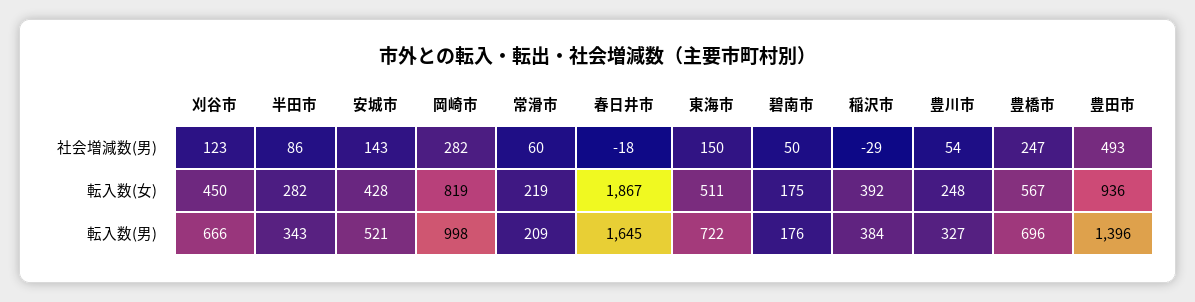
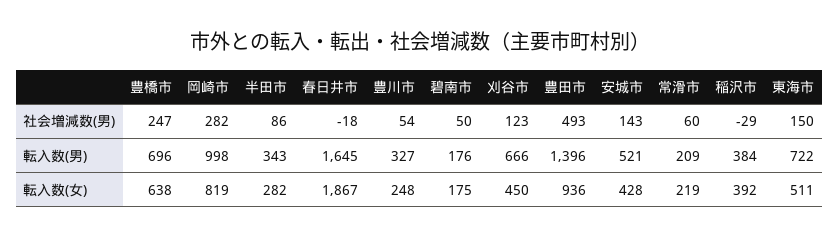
  {
    "刈谷市": {
      "社会増減数(男)": 123,
      "転入数(女)": 450,
      "転入数(男)": 666
    },
    "半田市": {
      "社会増減数(男)": 86,
      "転入数(女)": 282,
      "転入数(男)": 343
    },
    "安城市": {
      "社会増減数(男)": 143,
      "転入数(女)": 428,
      "転入数(男)": 521
    },
    "岡崎市": {
      "社会増減数(男)": 282,
      "転入数(女)": 819,
      "転入数(男)": 998
    },
    "常滑市": {
      "社会増減数(男)": 60,
      "転入数(女)": 219,
      "転入数(男)": 209
    },
    "春日井市": {
      "社会増減数(男)": -18,
      "転入数(女)": 1867,
      "転入数(男)": 1645
    },
    "東海市": {
      "社会増減数(男)": 150,
      "転入数(女)": 511,
      "転入数(男)": 722
    },
    "碧南市": {
      "社会増減数(男)": 50,
      "転入数(女)": 175,
      "転入数(男)": 176
    },
    "稲沢市": {
      "社会増減数(男)": -29,
      "転入数(女)": 392,
      "転入数(男)": 384
    },
    "豊川市": {
      "社会増減数(男)": 54,
      "転入数(女)": 248,
      "転入数(男)": 327
    },
    "豊橋市": {
      "社会増減数(男)": 247,
-     "転入数(女)": 567,
+     "転入数(女)": 638,
      "転入数(男)": 696
    },
    "豊田市": {
      "社会増減数(男)": 493,
      "転入数(女)": 936,
      "転入数(男)": 1396
    }
  }

